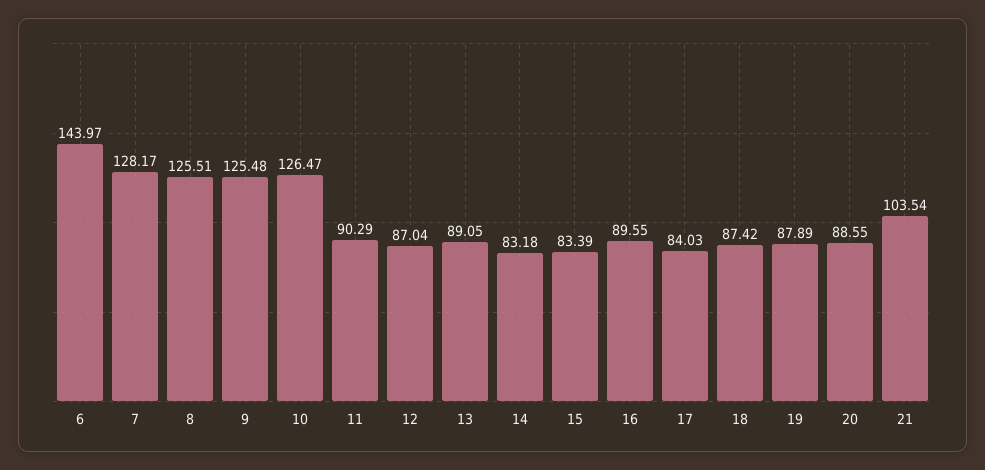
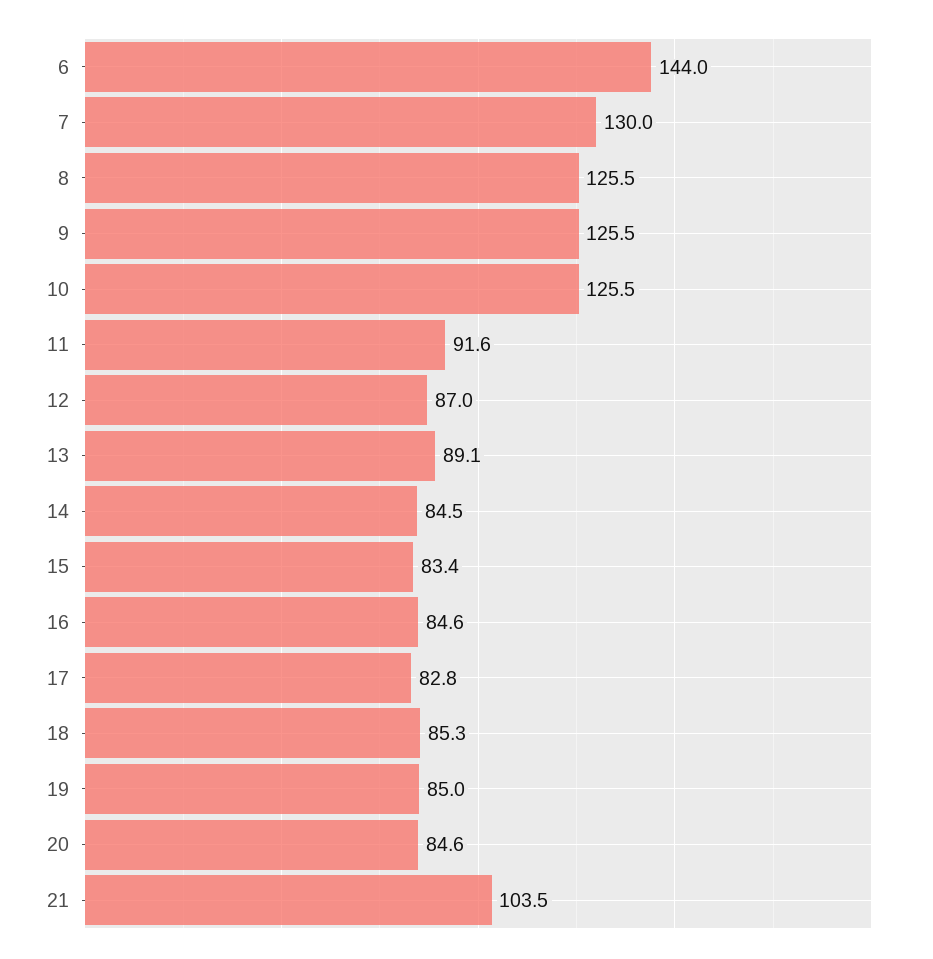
  {
    "6": 143.97,
-   "7": 128.17,
+   "7": 130,
    "8": 125.51,
    "9": 125.48,
-   "10": 126.47,
+   "10": 125.5,
-   "11": 90.29,
+   "11": 91.6,
    "12": 87.04,
    "13": 89.05,
-   "14": 83.18,
+   "14": 84.5,
    "15": 83.39,
-   "16": 89.55,
+   "16": 84.6,
-   "17": 84.03,
+   "17": 82.8,
-   "18": 87.42,
+   "18": 85.3,
-   "19": 87.89,
+   "19": 85,
-   "20": 88.55,
+   "20": 84.6,
    "21": 103.54
  }

